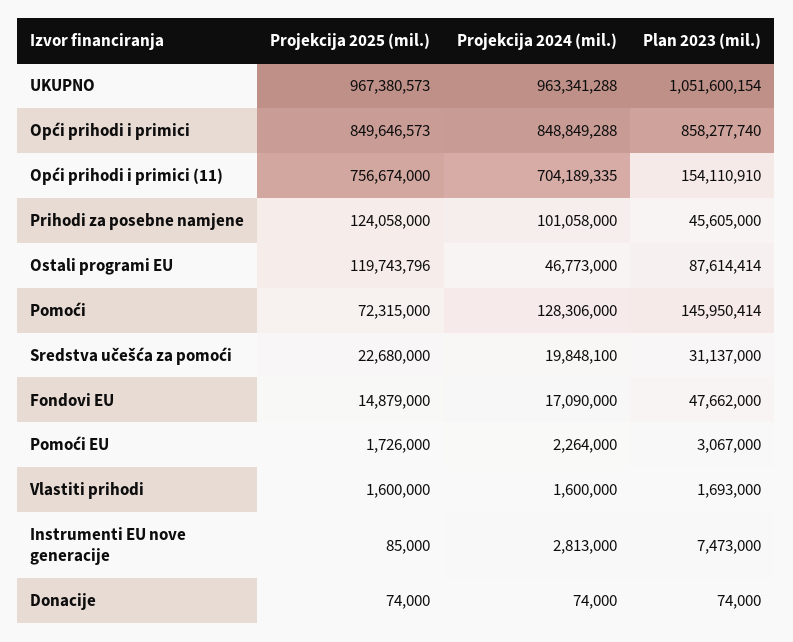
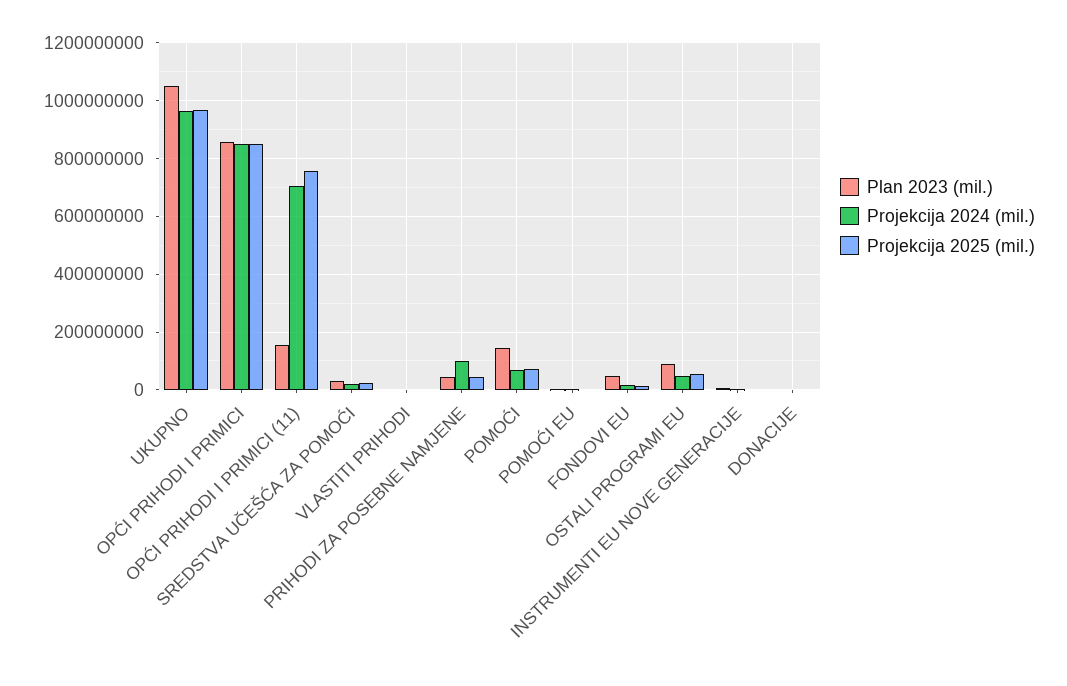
  {
    "Projekcija 2025 (mil.)": {
      "UKUPNO": 967380573,
      "Opći prihodi i primici": 849646573,
      "Opći prihodi i primici (11)": 756674000,
-     "Prihodi za posebne namjene": 124058000,
+     "Prihodi za posebne namjene": 50000000,
-     "Ostali programi EU": 119743796,
+     "Ostali programi EU": 50000000,
      "Pomoći": 72315000,
      "Sredstva učešća za pomoći": 22680000,
      "Fondovi EU": 14879000,
      "Pomoći EU": 1726000,
      "Vlastiti prihodi": 1600000,
      "Instrumenti EU nove generacije": 85000,
      "Donacije": 74000
    },
    "Projekcija 2024 (mil.)": {
      "UKUPNO": 963341288,
      "Opći prihodi i primici": 848849288,
      "Opći prihodi i primici (11)": 704189335,
      "Prihodi za posebne namjene": 101058000,
      "Ostali programi EU": 46773000,
-     "Pomoći": 128306000,
+     "Pomoći": 75000000,
      "Sredstva učešća za pomoći": 19848100,
      "Fondovi EU": 17090000,
      "Pomoći EU": 2264000,
      "Vlastiti prihodi": 1600000,
      "Instrumenti EU nove generacije": 2813000,
      "Donacije": 74000
    },
    "Plan 2023 (mil.)": {
      "UKUPNO": 1051600154,
      "Opći prihodi i primici": 858277740,
      "Opći prihodi i primici (11)": 154110910,
      "Prihodi za posebne namjene": 45605000,
      "Ostali programi EU": 87614414,
      "Pomoći": 145950414,
      "Sredstva učešća za pomoći": 31137000,
      "Fondovi EU": 47662000,
      "Pomoći EU": 3067000,
      "Vlastiti prihodi": 1693000,
      "Instrumenti EU nove generacije": 7473000,
      "Donacije": 74000
    }
  }

